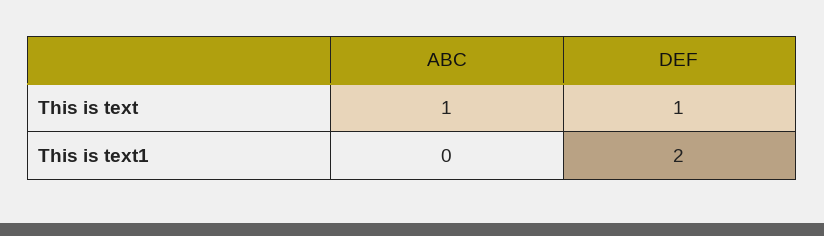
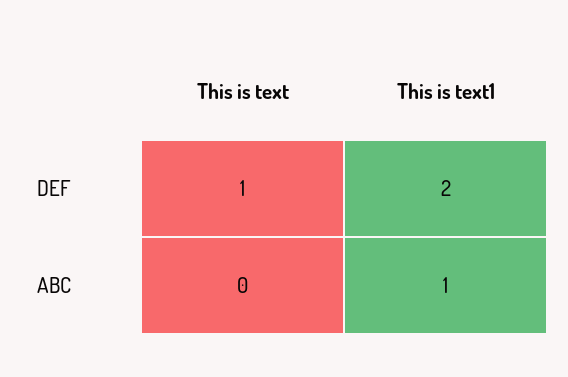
  {
    "ABC": {
-     "This is text": 1,
+     "This is text": 0,
-     "This is text1": 0
+     "This is text1": 1
    },
    "DEF": {
      "This is text": 1,
      "This is text1": 2
    }
  }

